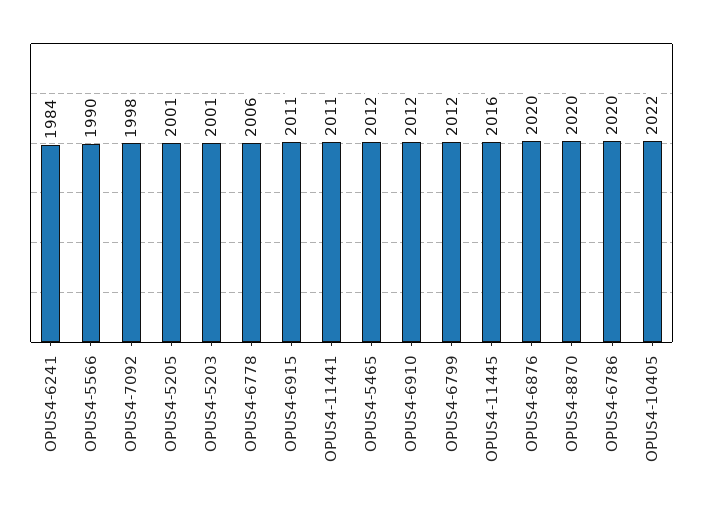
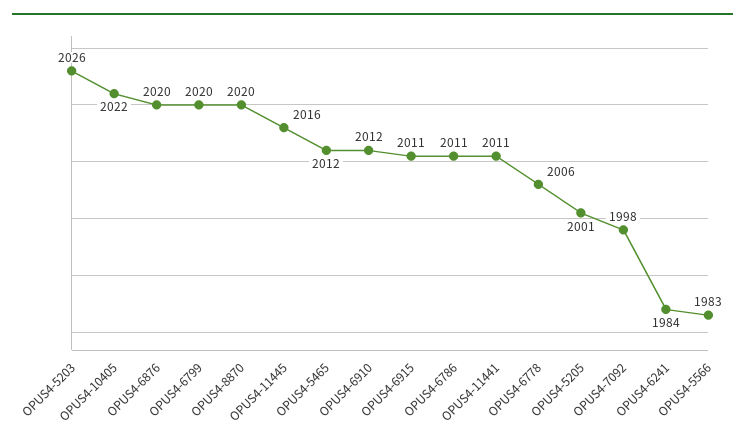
  {
    "OPUS4-6241": 1984,
-   "OPUS4-5566": 1990,
+   "OPUS4-5566": 1983,
    "OPUS4-7092": 1998,
    "OPUS4-5205": 2001,
-   "OPUS4-5203": 2001,
+   "OPUS4-5203": 2026,
    "OPUS4-6778": 2006,
    "OPUS4-6915": 2011,
    "OPUS4-11441": 2011,
    "OPUS4-5465": 2012,
    "OPUS4-6910": 2012,
-   "OPUS4-6799": 2012,
+   "OPUS4-6799": 2020,
    "OPUS4-11445": 2016,
    "OPUS4-6876": 2020,
    "OPUS4-8870": 2020,
-   "OPUS4-6786": 2020,
+   "OPUS4-6786": 2011,
    "OPUS4-10405": 2022
  }

